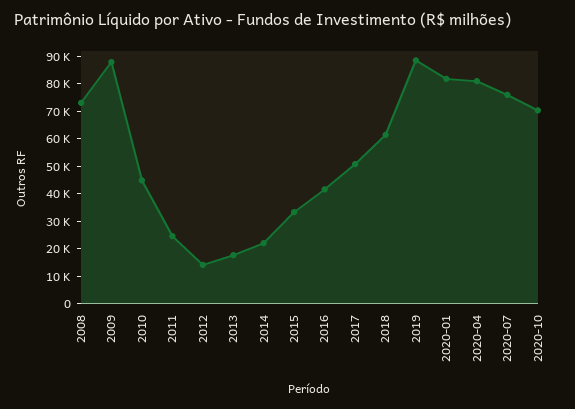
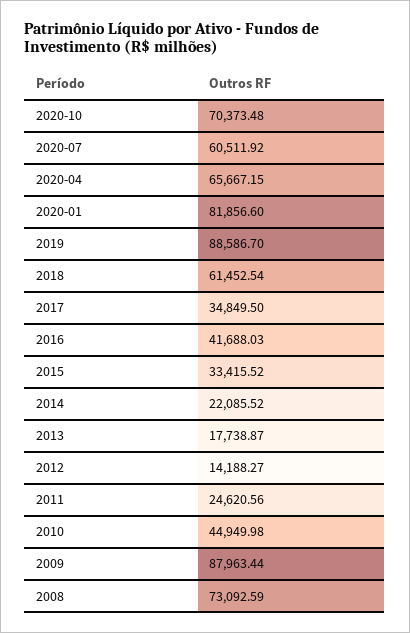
  {
    "2008": 73092.59,
    "2009": 87963.44,
    "2010": 44949.98,
    "2011": 24620.56,
    "2012": 14188.27,
    "2013": 17738.87,
    "2014": 22085.52,
    "2015": 33415.52,
    "2016": 41688.03,
-   "2017": 50000,
+   "2017": 34849.5,
    "2018": 61452.54,
    "2019": 88586.7,
    "2020-01": 81856.6,
-   "2020-04": 80000,
+   "2020-04": 65667.15,
-   "2020-07": 75000,
+   "2020-07": 60511.92,
    "2020-10": 70373.48
  }

